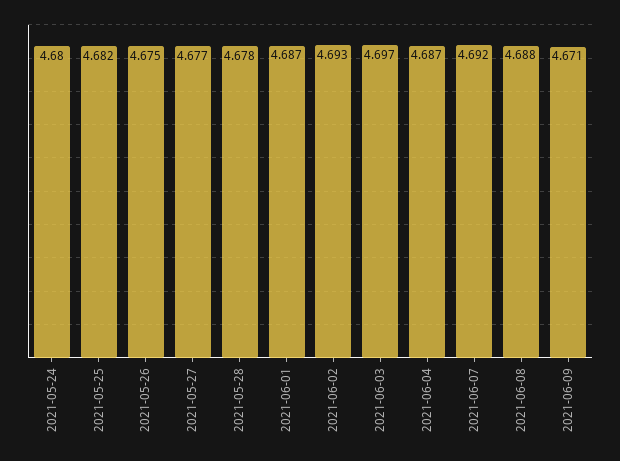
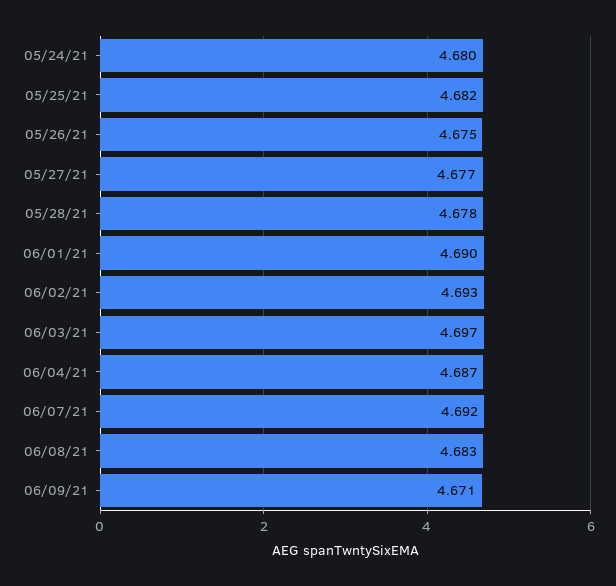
  {
    "2021-05-24": 4.68,
    "2021-05-25": 4.682,
    "2021-05-26": 4.675,
    "2021-05-27": 4.677,
    "2021-05-28": 4.678,
-   "2021-06-01": 4.687,
+   "2021-06-01": 4.69,
    "2021-06-02": 4.693,
    "2021-06-03": 4.697,
    "2021-06-04": 4.687,
    "2021-06-07": 4.692,
-   "2021-06-08": 4.688,
+   "2021-06-08": 4.683,
    "2021-06-09": 4.671
  }

